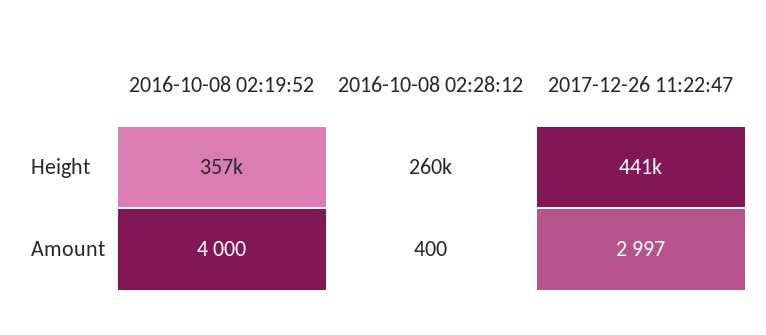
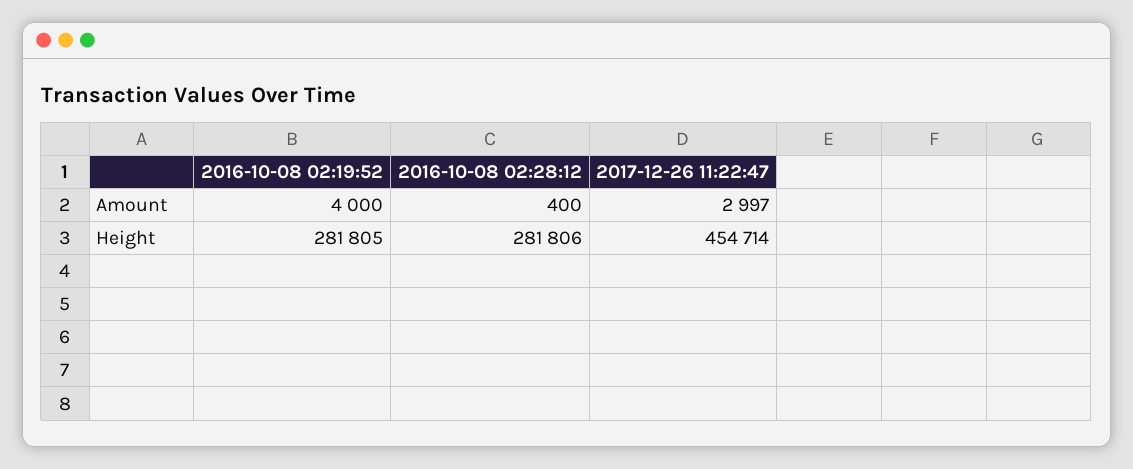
  {
    "2016-10-08 02:19:52": {
-     "Height": 357000,
+     "Height": 281805,
      "Amount": 4000
    },
    "2016-10-08 02:28:12": {
-     "Height": 260000,
+     "Height": 281806,
      "Amount": 400
    },
    "2017-12-26 11:22:47": {
-     "Height": 441000,
+     "Height": 454714,
      "Amount": 2997
    }
  }

